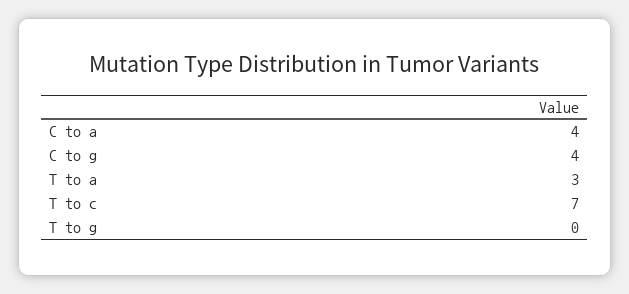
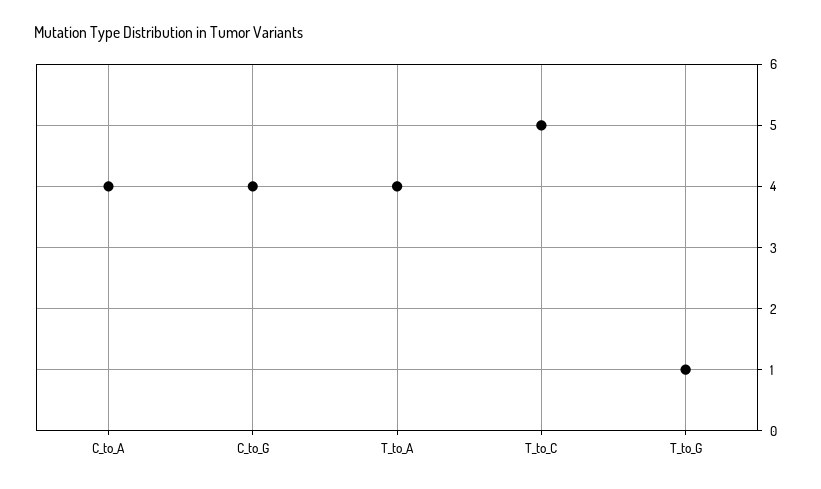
  {
    "C to a": 4,
    "C to g": 4,
-   "T to a": 3,
+   "T to a": 4,
-   "T to c": 7,
+   "T to c": 5,
-   "T to g": 0
+   "T to g": 1
  }

